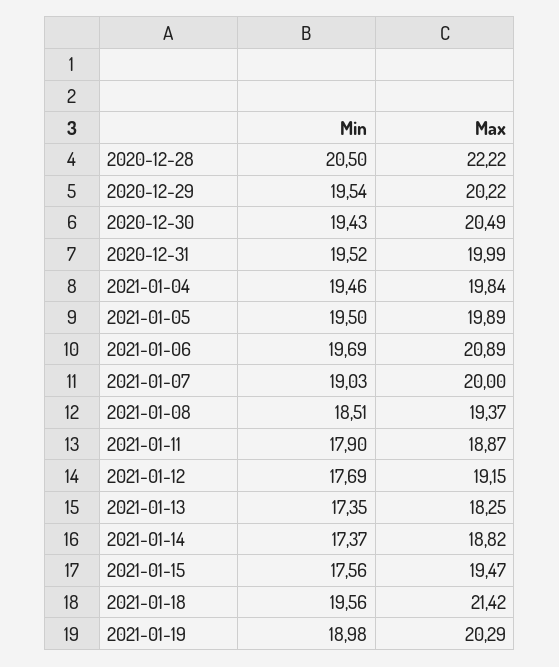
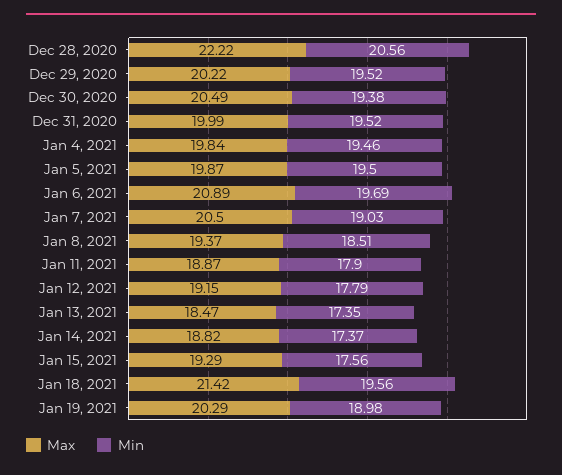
  {
    "Min": {
-     "2020-12-28": 20.5,
+     "2020-12-28": 20.56,
-     "2020-12-29": 19.54,
+     "2020-12-29": 19.52,
-     "2020-12-30": 19.43,
+     "2020-12-30": 19.38,
      "2020-12-31": 19.52,
      "2021-01-04": 19.46,
      "2021-01-05": 19.5,
      "2021-01-06": 19.69,
      "2021-01-07": 19.03,
      "2021-01-08": 18.51,
      "2021-01-11": 17.9,
-     "2021-01-12": 17.69,
+     "2021-01-12": 17.79,
      "2021-01-13": 17.35,
      "2021-01-14": 17.37,
      "2021-01-15": 17.56,
      "2021-01-18": 19.56,
      "2021-01-19": 18.98
    },
    "Max": {
      "2020-12-28": 22.22,
      "2020-12-29": 20.22,
      "2020-12-30": 20.49,
      "2020-12-31": 19.99,
      "2021-01-04": 19.84,
-     "2021-01-05": 19.89,
+     "2021-01-05": 19.87,
      "2021-01-06": 20.89,
-     "2021-01-07": 20,
+     "2021-01-07": 20.5,
      "2021-01-08": 19.37,
      "2021-01-11": 18.87,
      "2021-01-12": 19.15,
-     "2021-01-13": 18.25,
+     "2021-01-13": 18.47,
      "2021-01-14": 18.82,
-     "2021-01-15": 19.47,
+     "2021-01-15": 19.29,
      "2021-01-18": 21.42,
      "2021-01-19": 20.29
    }
  }

